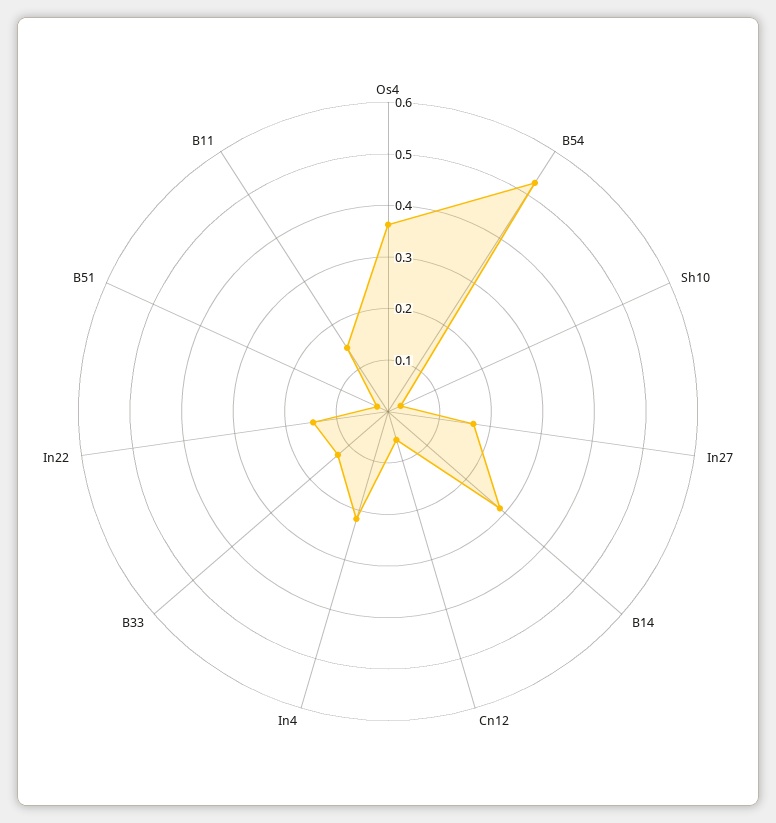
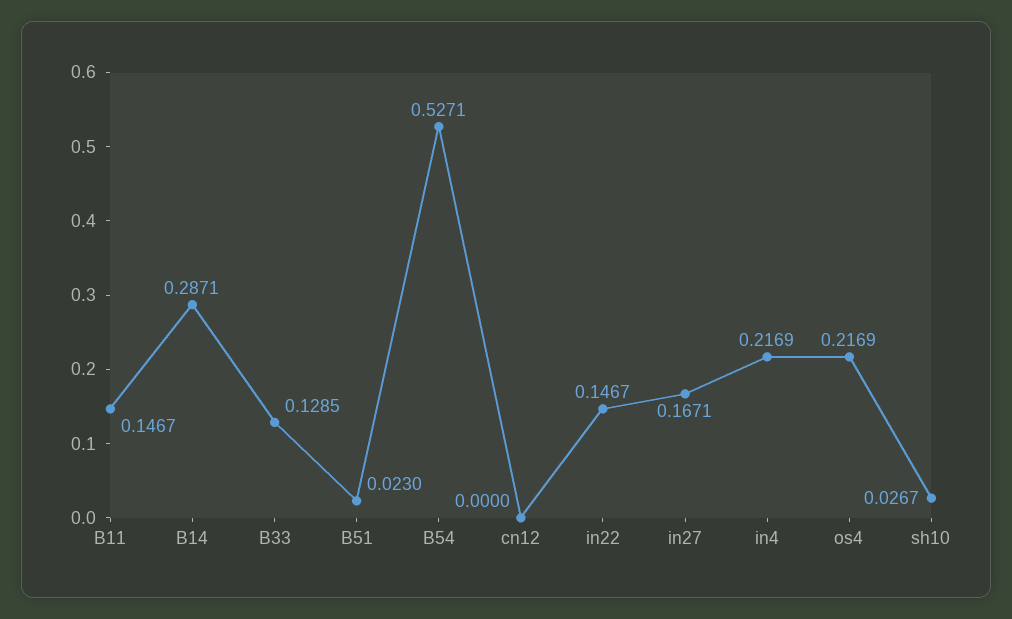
  {
-   "Os4": 0.36,
+   "Os4": 0.2169,
    "B54": 0.5271,
    "Sh10": 0.0267,
    "In27": 0.1671,
    "B14": 0.2871,
-   "Cn12": 0.06,
+   "Cn12": 0,
    "In4": 0.2169,
    "B33": 0.1285,
    "In22": 0.1467,
    "B51": 0.023,
    "B11": 0.1467
  }

